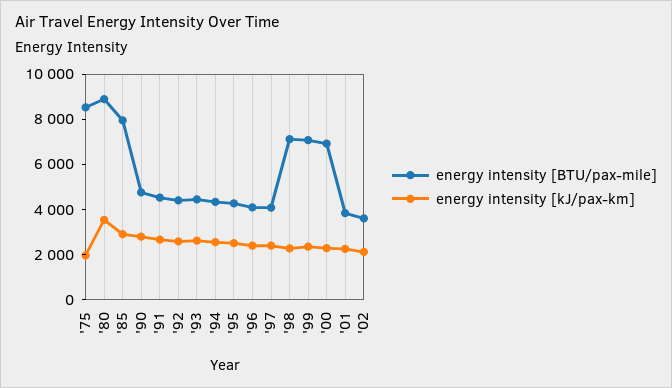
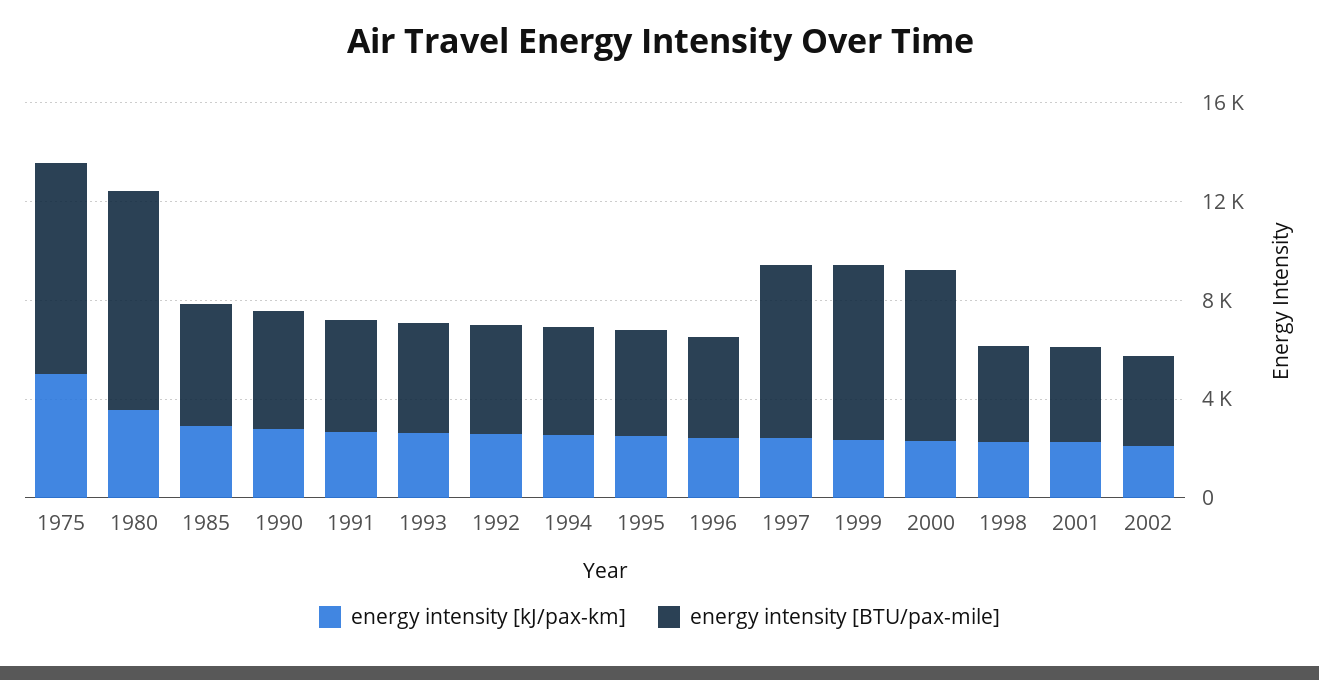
  {
    "energy intensity [BTU/pax-mile]": {
      "'75": 8500,
      "'80": 9000,
-     "'85": 8000,
+     "'85": 5000,
      "'90": 5000,
      "'91": 4500,
      "'92": 4500,
      "'93": 4500,
      "'94": 4500,
      "'95": 4500,
      "'96": 4000,
-     "'97": 4000,
+     "'97": 7000,
-     "'98": 7000,
+     "'98": 4000,
      "'99": 7000,
      "'00": 7000,
      "'01": 4000,
      "'02": 3500
    },
    "energy intensity [kJ/pax-km]": {
-     "'75": 2000,
+     "'75": 5000,
      "'80": 3500,
      "'85": 3000,
      "'90": 3000,
      "'91": 2500,
      "'92": 2500,
      "'93": 2500,
      "'94": 2500,
      "'95": 2500,
      "'96": 2500,
      "'97": 2500,
      "'98": 2500,
      "'99": 2500,
      "'00": 2500,
      "'01": 2500,
      "'02": 2000
    }
  }

